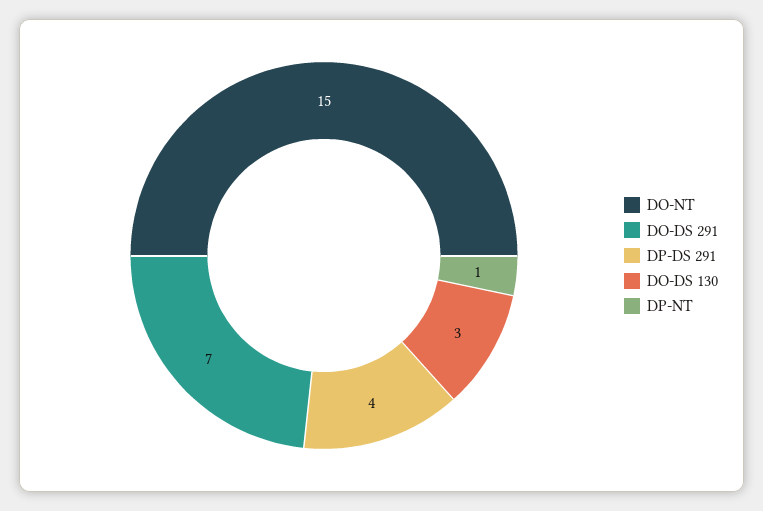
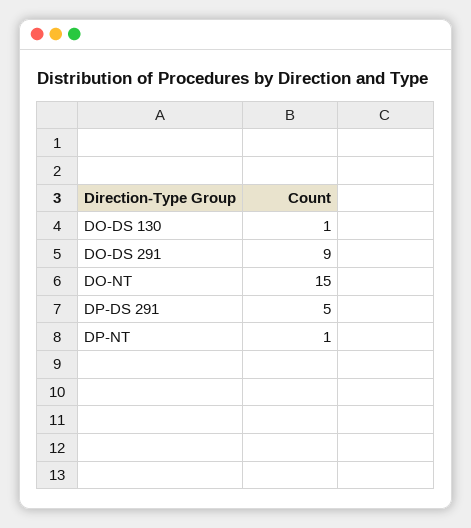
  {
    "DO-NT": 15,
-   "DO-DS 291": 7,
+   "DO-DS 291": 9,
-   "DP-DS 291": 4,
+   "DP-DS 291": 5,
-   "DO-DS 130": 3,
+   "DO-DS 130": 1,
    "DP-NT": 1
  }

